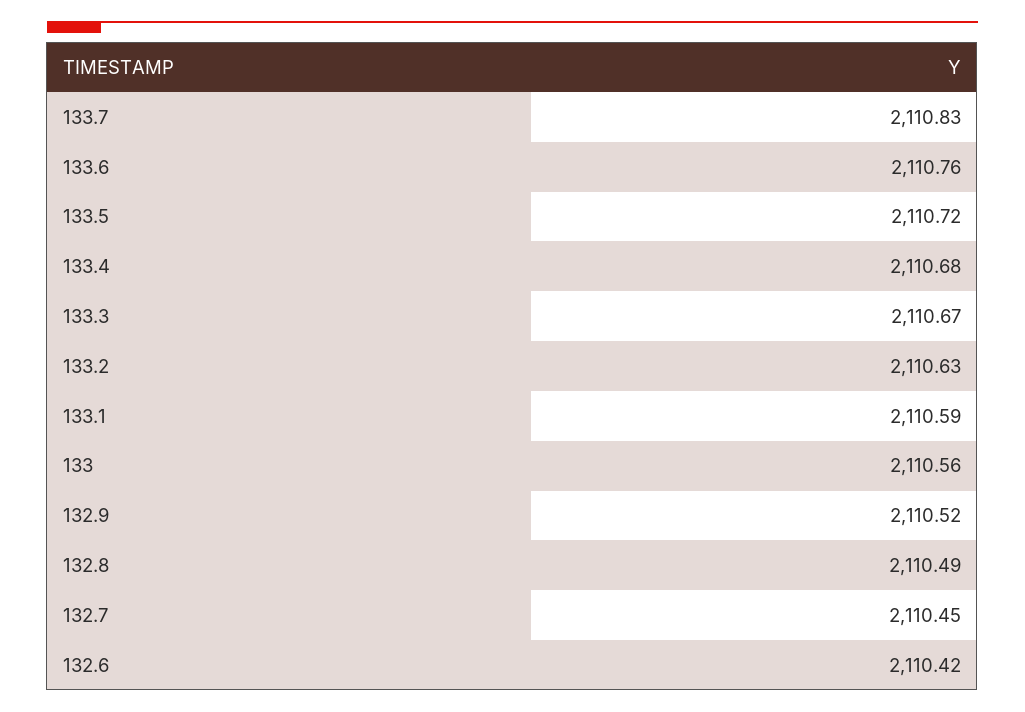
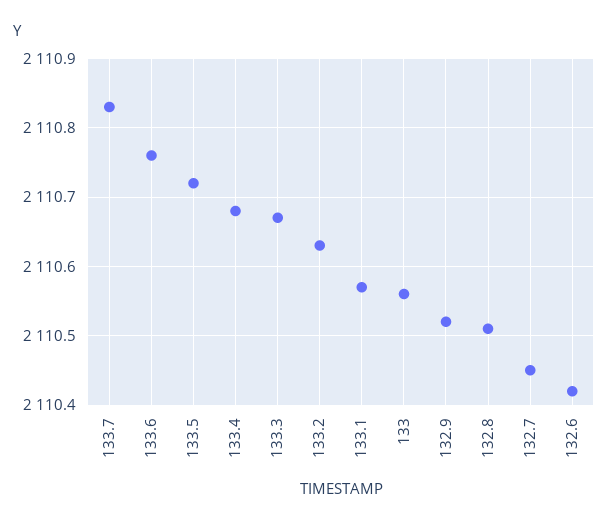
  {
    "133.7": 2110.83,
    "133.6": 2110.76,
    "133.5": 2110.72,
    "133.4": 2110.68,
    "133.3": 2110.67,
    "133.2": 2110.63,
-   "133.1": 2110.59,
+   "133.1": 2110.57,
    "133": 2110.56,
    "132.9": 2110.52,
-   "132.8": 2110.49,
+   "132.8": 2110.51,
    "132.7": 2110.45,
    "132.6": 2110.42
  }

